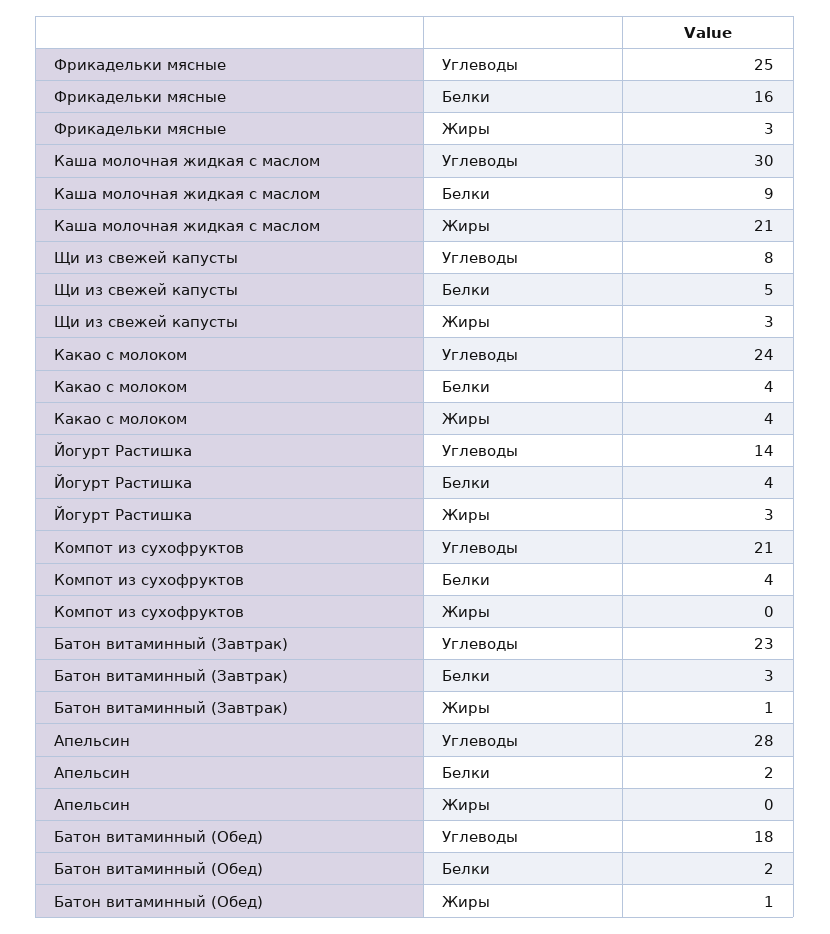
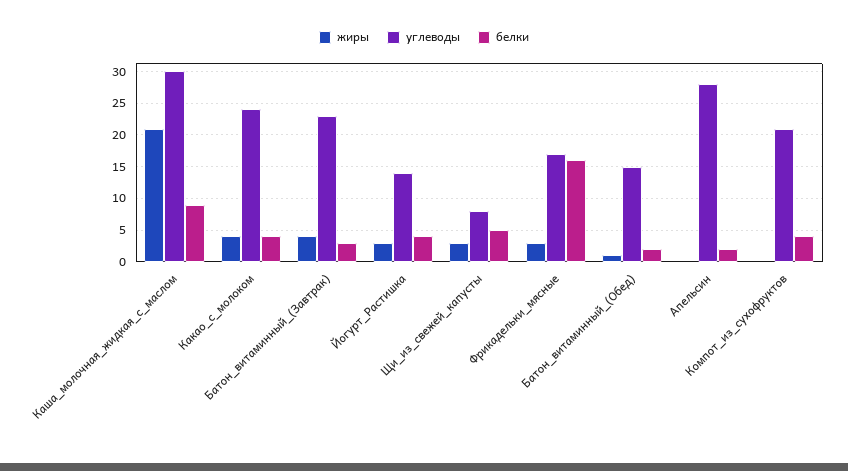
  {
    "Углеводы": {
-     "Фрикадельки мясные": 25,
+     "Фрикадельки мясные": 17,
      "Каша молочная жидкая с маслом": 30,
      "Щи из свежей капусты": 8,
      "Какао с молоком": 24,
      "Йогурт Растишка": 14,
      "Компот из сухофруктов": 21,
      "Батон витаминный (Завтрак)": 23,
      "Апельсин": 28,
-     "Батон витаминный (Обед)": 18
+     "Батон витаминный (Обед)": 15
    },
    "Белки": {
      "Фрикадельки мясные": 16,
      "Каша молочная жидкая с маслом": 9,
      "Щи из свежей капусты": 5,
      "Какао с молоком": 4,
      "Йогурт Растишка": 4,
      "Компот из сухофруктов": 4,
      "Батон витаминный (Завтрак)": 3,
      "Апельсин": 2,
      "Батон витаминный (Обед)": 2
    },
    "Жиры": {
      "Фрикадельки мясные": 3,
      "Каша молочная жидкая с маслом": 21,
      "Щи из свежей капусты": 3,
      "Какао с молоком": 4,
      "Йогурт Растишка": 3,
      "Компот из сухофруктов": 0,
-     "Батон витаминный (Завтрак)": 1,
+     "Батон витаминный (Завтрак)": 4,
      "Апельсин": 0,
      "Батон витаминный (Обед)": 1
    }
  }

